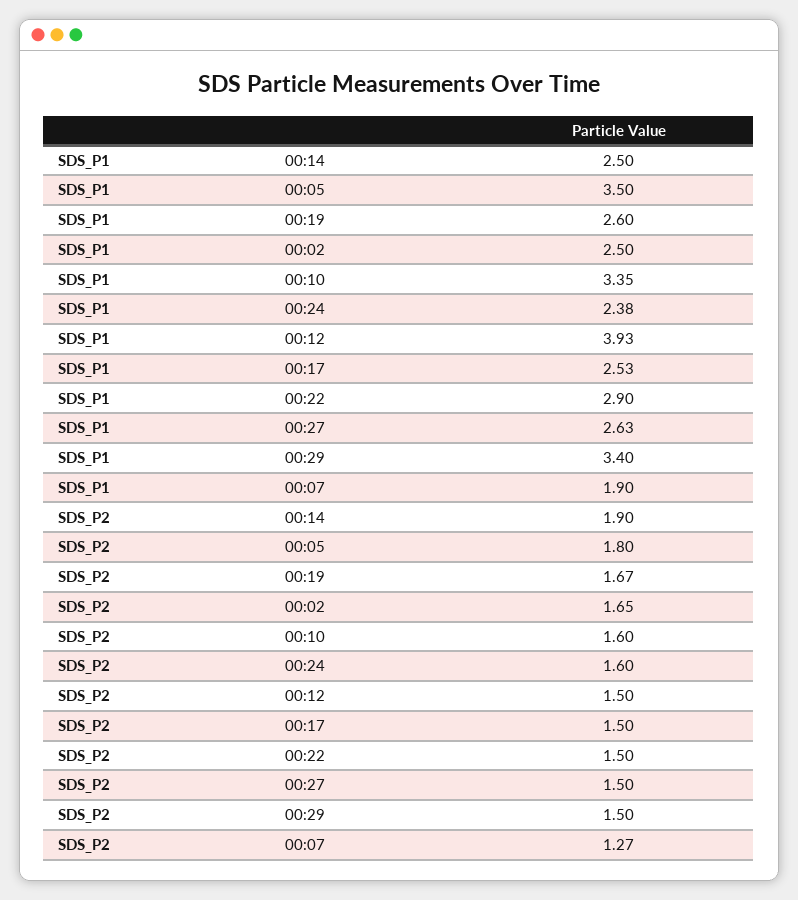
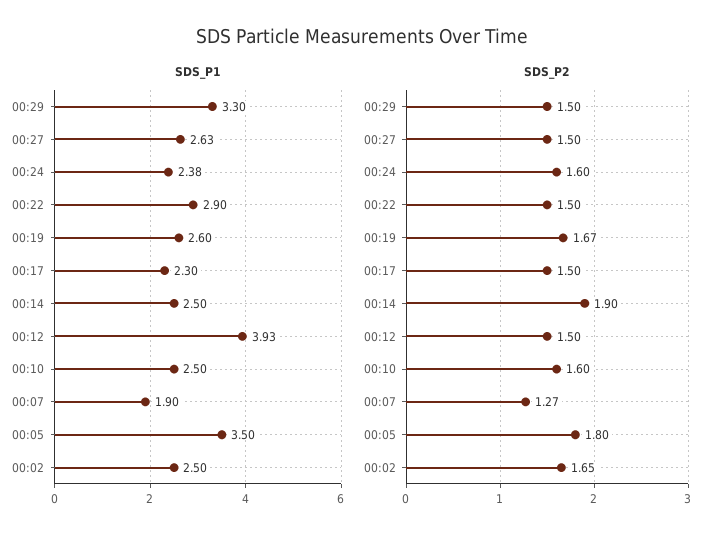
  {
    "SDS_P1": {
      "00:14": 2.5,
      "00:05": 3.5,
      "00:19": 2.6,
      "00:02": 2.5,
-     "00:10": 3.35,
+     "00:10": 2.5,
      "00:24": 2.38,
      "00:12": 3.93,
-     "00:17": 2.53,
+     "00:17": 2.3,
      "00:22": 2.9,
      "00:27": 2.63,
-     "00:29": 3.4,
+     "00:29": 3.3,
      "00:07": 1.9
    },
    "SDS_P2": {
      "00:14": 1.9,
      "00:05": 1.8,
      "00:19": 1.67,
      "00:02": 1.65,
      "00:10": 1.6,
      "00:24": 1.6,
      "00:12": 1.5,
      "00:17": 1.5,
      "00:22": 1.5,
      "00:27": 1.5,
      "00:29": 1.5,
      "00:07": 1.27
    }
  }

